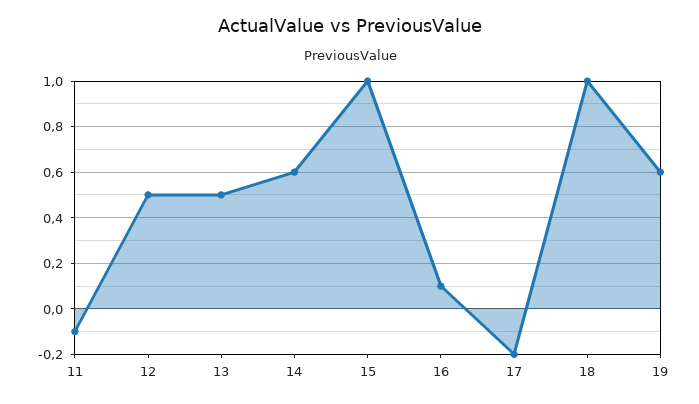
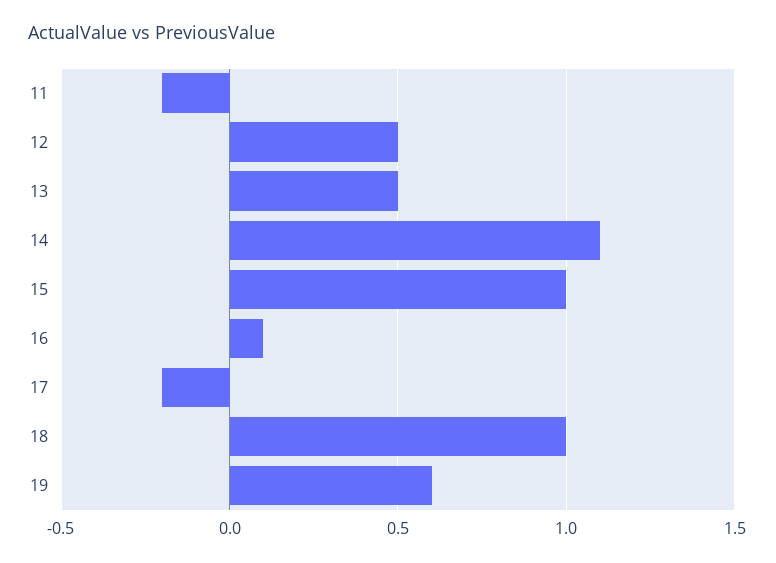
  {
-   "11": -0.1,
+   "11": -0.2,
    "12": 0.5,
    "13": 0.5,
-   "14": 0.6,
+   "14": 1.1,
    "15": 1,
    "16": 0.1,
    "17": -0.2,
    "18": 1,
    "19": 0.6
  }

